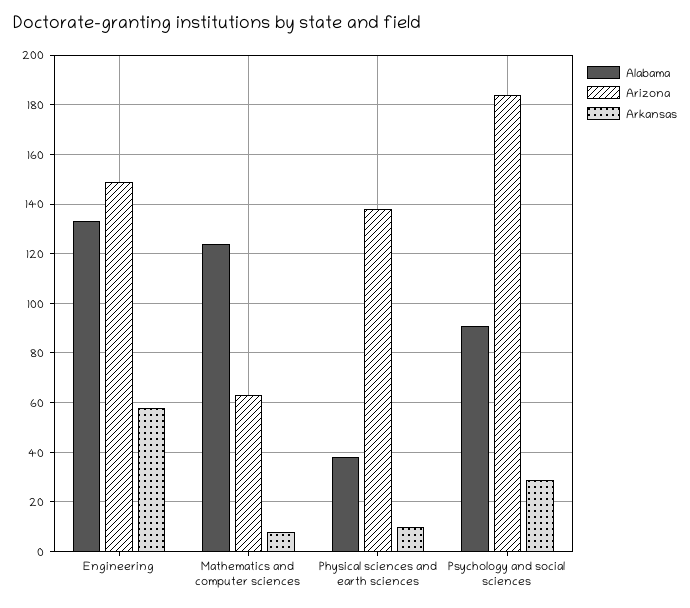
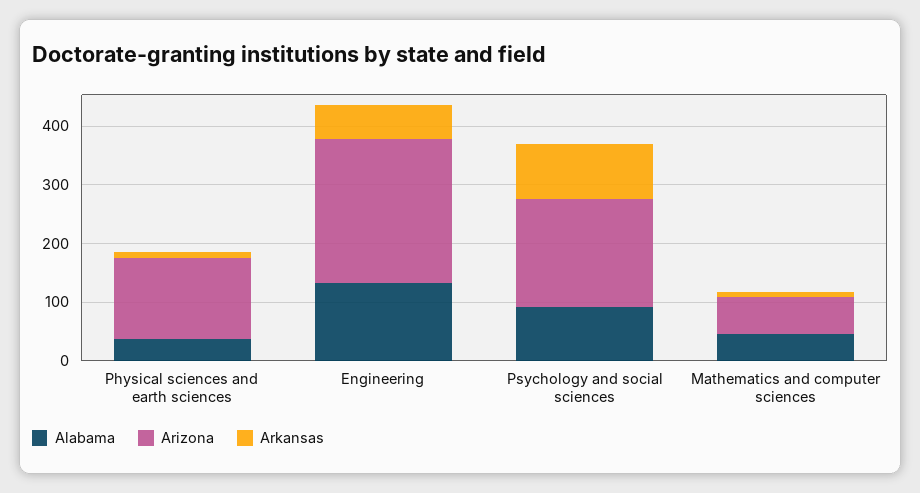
  {
    "Alabama": {
      "Engineering": 135,
-     "Mathematics and computer sciences": 125,
+     "Mathematics and computer sciences": 40,
      "Physical sciences and earth sciences": 40,
      "Psychology and social sciences": 90
    },
    "Arizona": {
-     "Engineering": 150,
+     "Engineering": 240,
      "Mathematics and computer sciences": 65,
      "Physical sciences and earth sciences": 140,
      "Psychology and social sciences": 185
    },
    "Arkansas": {
      "Engineering": 60,
      "Mathematics and computer sciences": 10,
      "Physical sciences and earth sciences": 10,
-     "Psychology and social sciences": 30
+     "Psychology and social sciences": 100
    }
  }

